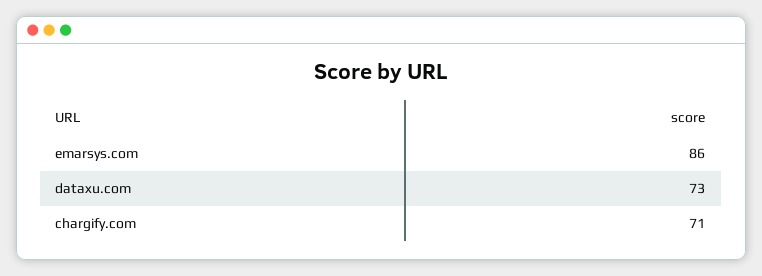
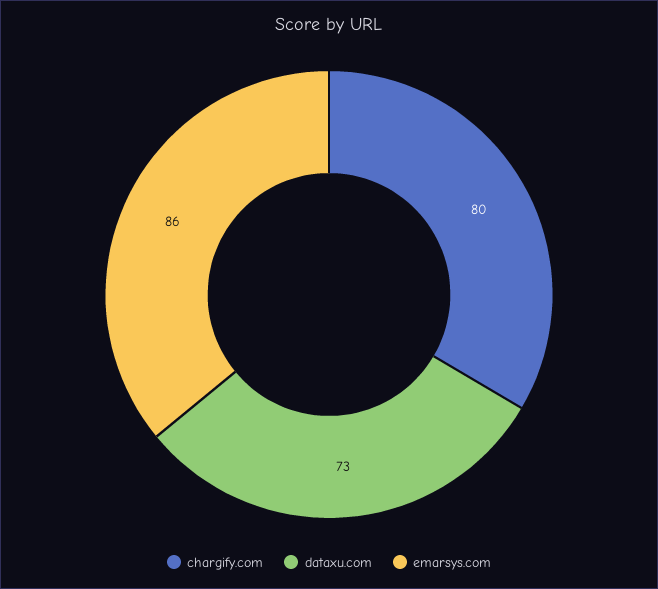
  {
    "emarsys.com": 86,
    "dataxu.com": 73,
-   "chargify.com": 71
+   "chargify.com": 80
  }

